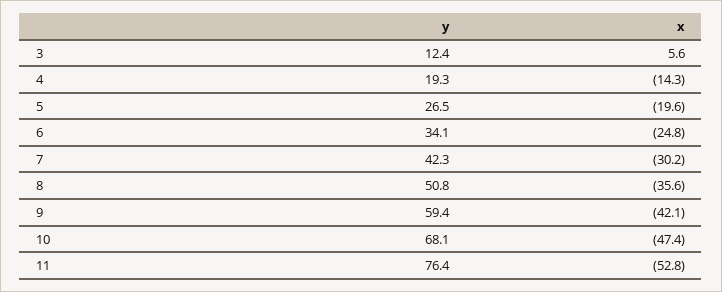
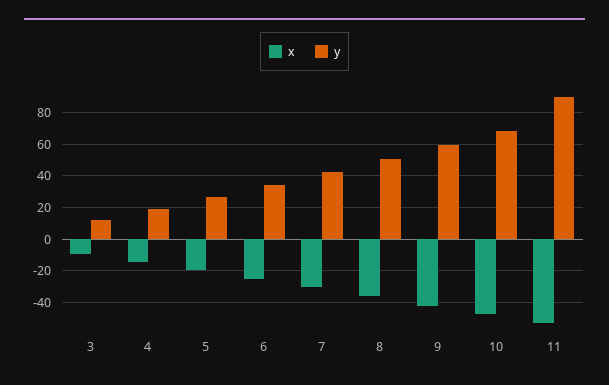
  {
    "y": {
      "3": 12.4,
      "4": 19.3,
      "5": 26.5,
      "6": 34.1,
      "7": 42.3,
      "8": 50.8,
      "9": 59.4,
      "10": 68.1,
-     "11": 76.4
+     "11": 90
    },
    "x": {
-     "3": 5.6,
+     "3": -10,
      "4": -14.3,
      "5": -19.6,
      "6": -24.8,
      "7": -30.2,
      "8": -35.6,
      "9": -42.1,
      "10": -47.4,
      "11": -52.8
    }
  }

